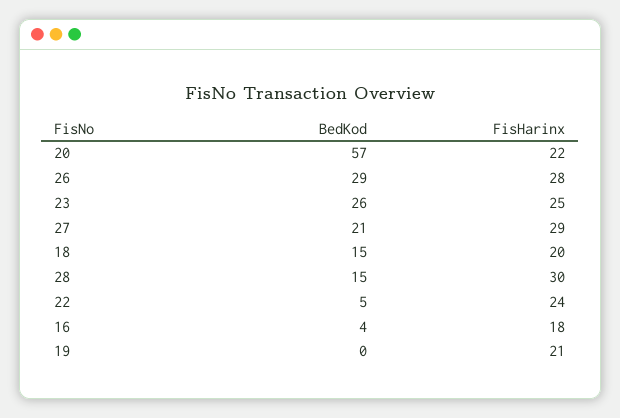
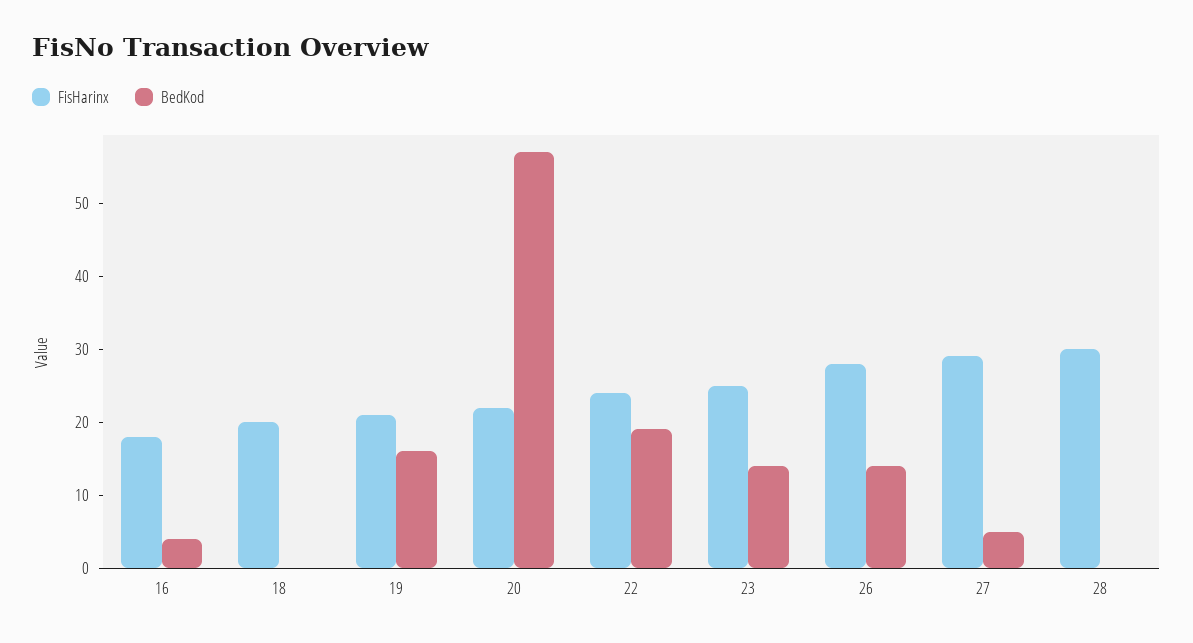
  {
    "BedKod": {
      "20": 57,
-     "26": 29,
+     "26": 15,
-     "23": 26,
+     "23": 15,
-     "27": 21,
+     "27": 5,
-     "18": 15,
+     "18": 0,
-     "28": 15,
+     "28": 0,
-     "22": 5,
+     "22": 20,
      "16": 4,
-     "19": 0
+     "19": 15
    },
    "FisHarinx": {
      "20": 22,
      "26": 28,
      "23": 25,
      "27": 29,
      "18": 20,
      "28": 30,
      "22": 24,
      "16": 18,
      "19": 21
    }
  }

